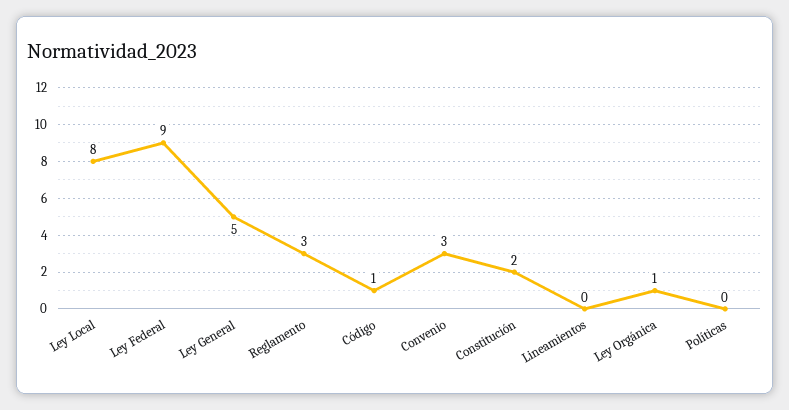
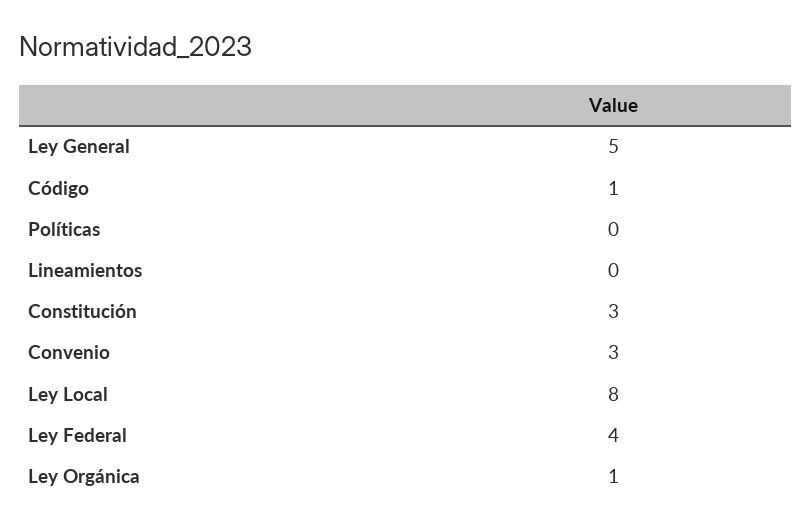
  {
    "Ley Local": 8,
-   "Ley Federal": 9,
+   "Ley Federal": 4,
    "Ley General": 5,
-   "Reglamento": 3,
    "Código": 1,
    "Convenio": 3,
-   "Constitución": 2,
+   "Constitución": 3,
    "Lineamientos": 0,
    "Ley Orgánica": 1,
    "Políticas": 0
  }

